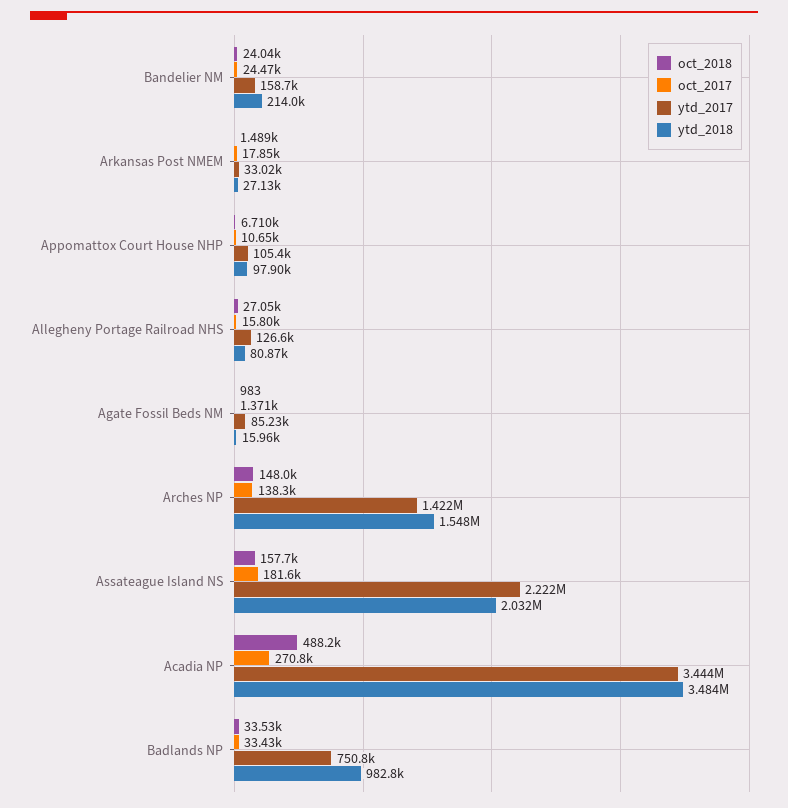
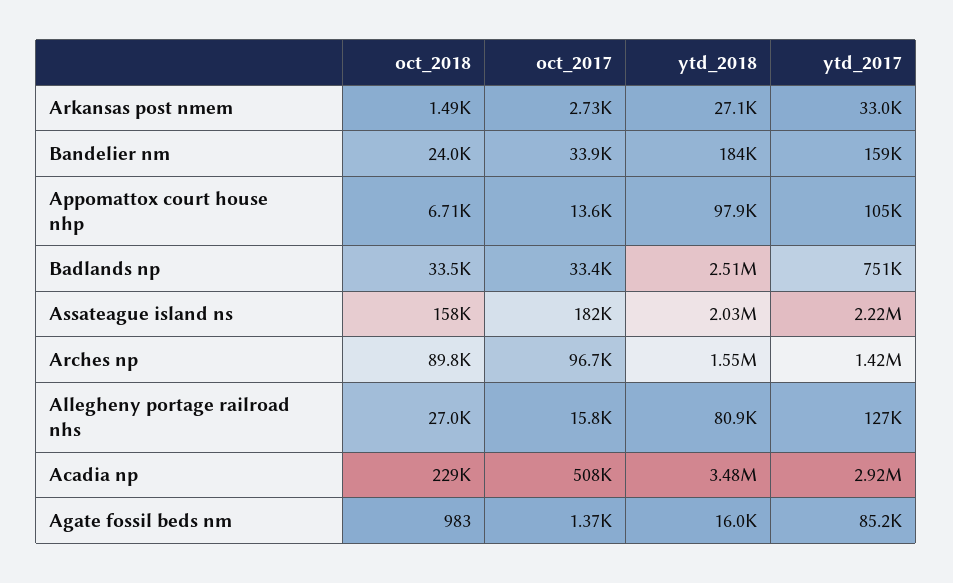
  {
    "oct_2018": {
      "Bandelier NM": 24040,
      "Arkansas Post NMEM": 1489,
      "Appomattox Court House NHP": 6710,
      "Allegheny Portage Railroad NHS": 27050,
      "Agate Fossil Beds NM": 983,
-     "Arches NP": 148000,
+     "Arches NP": 89800,
      "Assateague Island NS": 157700,
-     "Acadia NP": 488200,
+     "Acadia NP": 229000,
      "Badlands NP": 33530
    },
    "oct_2017": {
-     "Bandelier NM": 24470,
+     "Bandelier NM": 33900,
-     "Arkansas Post NMEM": 17850,
+     "Arkansas Post NMEM": 2730,
-     "Appomattox Court House NHP": 10650,
+     "Appomattox Court House NHP": 13600,
      "Allegheny Portage Railroad NHS": 15800,
      "Agate Fossil Beds NM": 1371,
-     "Arches NP": 138300,
+     "Arches NP": 96700,
      "Assateague Island NS": 181600,
-     "Acadia NP": 270800,
+     "Acadia NP": 508000,
      "Badlands NP": 33430
    },
    "ytd_2017": {
      "Bandelier NM": 158700,
      "Arkansas Post NMEM": 33020,
      "Appomattox Court House NHP": 105400,
      "Allegheny Portage Railroad NHS": 126600,
      "Agate Fossil Beds NM": 85230,
      "Arches NP": 1422000,
      "Assateague Island NS": 2222000,
-     "Acadia NP": 3444000,
+     "Acadia NP": 2920000,
      "Badlands NP": 750800
    },
    "ytd_2018": {
-     "Bandelier NM": 214000,
+     "Bandelier NM": 184000,
      "Arkansas Post NMEM": 27130,
      "Appomattox Court House NHP": 97900,
      "Allegheny Portage Railroad NHS": 80870,
      "Agate Fossil Beds NM": 15960,
      "Arches NP": 1548000,
      "Assateague Island NS": 2032000,
      "Acadia NP": 3484000,
-     "Badlands NP": 982800
+     "Badlands NP": 2510000
    }
  }

